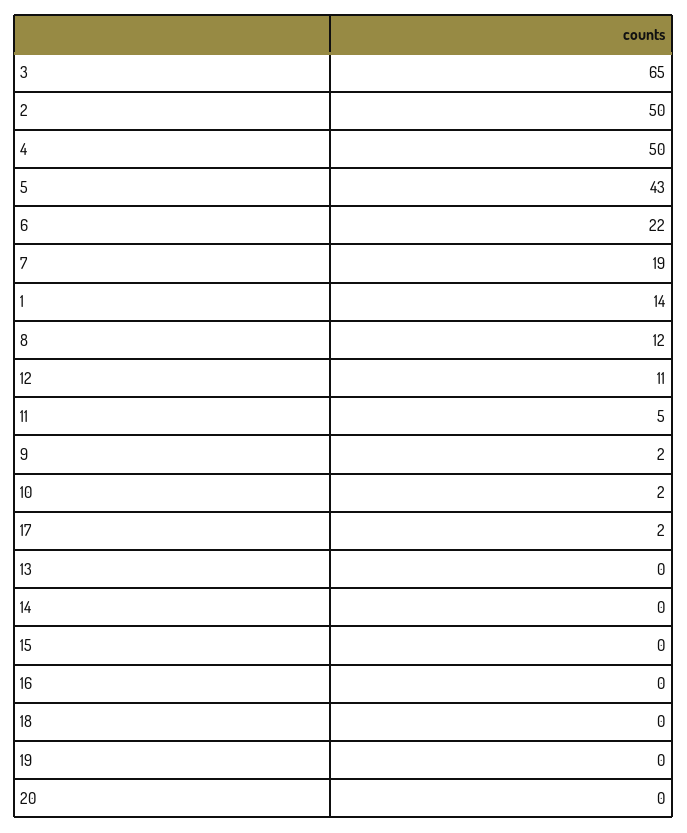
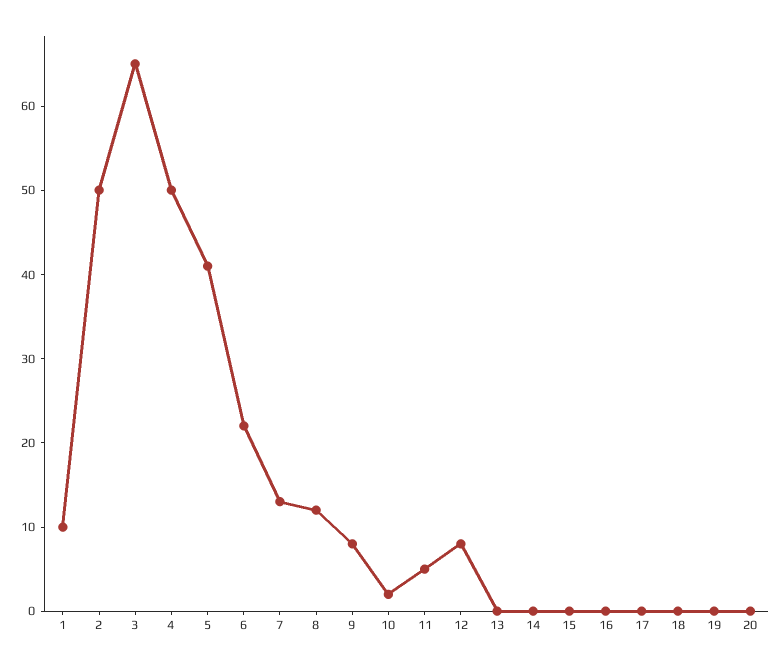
  {
    "3": 65,
    "2": 50,
    "4": 50,
-   "5": 43,
+   "5": 41,
    "6": 22,
-   "7": 19,
+   "7": 13,
-   "1": 14,
+   "1": 10,
    "8": 12,
-   "12": 11,
+   "12": 8,
    "11": 5,
-   "9": 2,
+   "9": 8,
    "10": 2,
-   "17": 2,
+   "17": 0,
    "13": 0,
    "14": 0,
    "15": 0,
    "16": 0,
    "18": 0,
    "19": 0,
    "20": 0
  }

